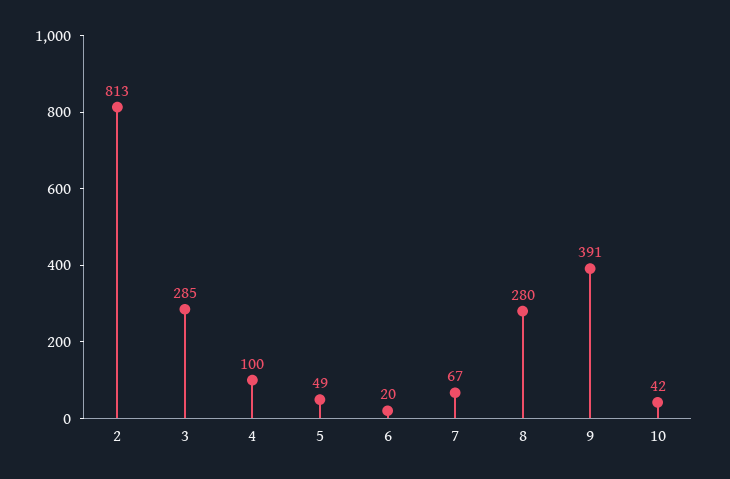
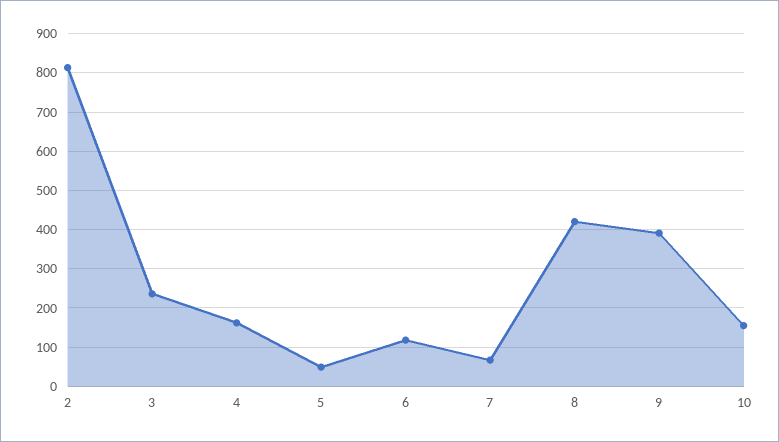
  {
    "2": 813,
-   "3": 285,
+   "3": 240,
-   "4": 100,
+   "4": 160,
    "5": 49,
-   "6": 20,
+   "6": 120,
    "7": 67,
-   "8": 280,
+   "8": 420,
    "9": 391,
-   "10": 42
+   "10": 160
  }

